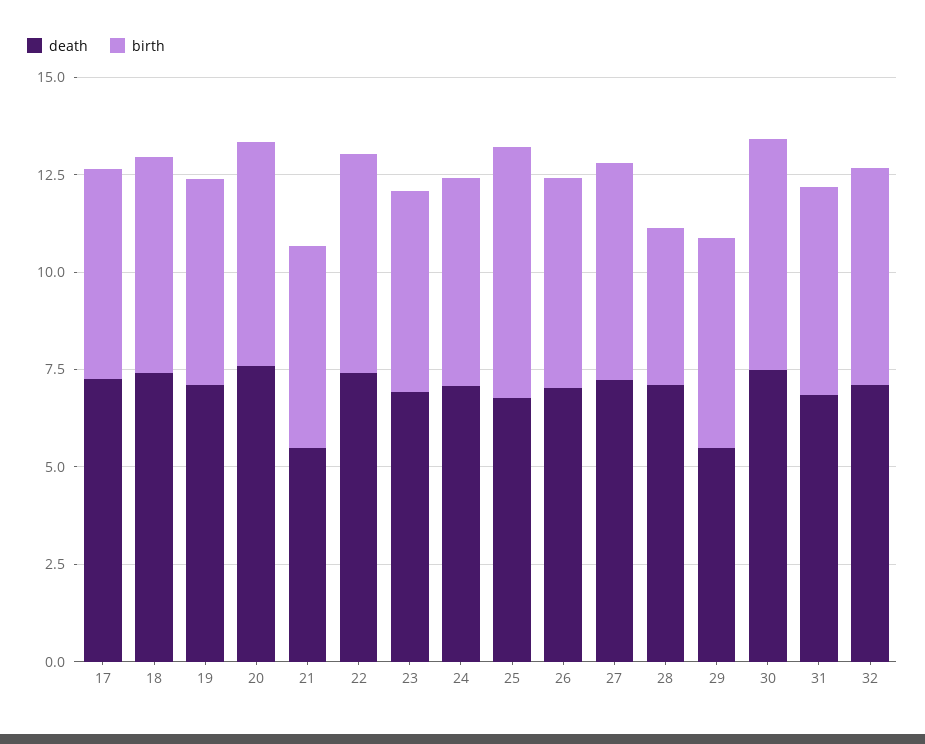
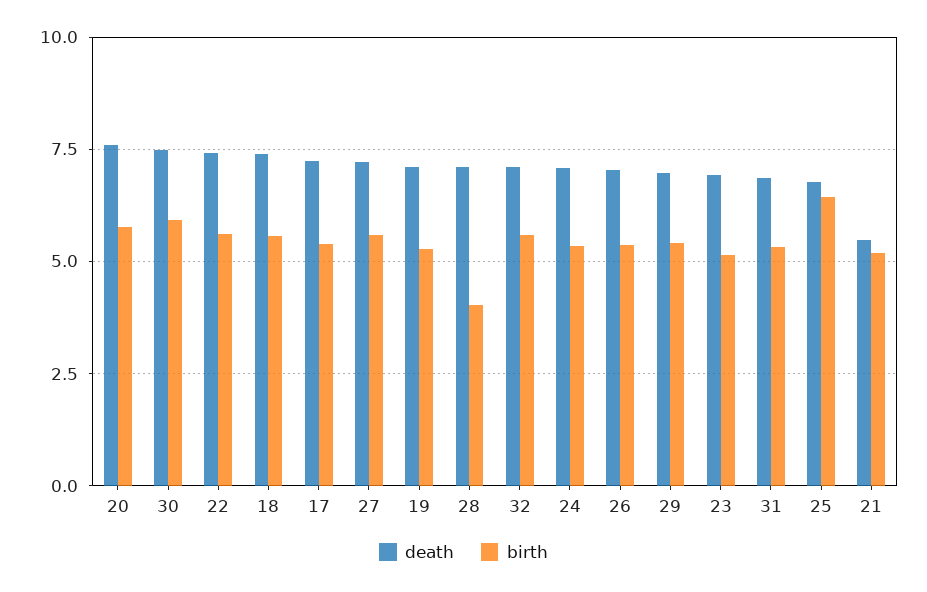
  {
    "death": {
      "17": 7.25,
      "18": 7.5,
      "19": 7,
      "20": 7.5,
      "21": 5.5,
      "22": 7.5,
      "23": 7,
      "24": 7,
      "25": 6.75,
      "26": 7,
      "27": 7.25,
      "28": 7,
-     "29": 5.5,
+     "29": 7,
      "30": 7.5,
      "31": 6.75,
      "32": 7
    },
    "birth": {
      "17": 5.5,
      "18": 5.5,
      "19": 5.25,
      "20": 5.75,
      "21": 5.25,
      "22": 5.5,
      "23": 5.25,
      "24": 5.25,
      "25": 6.5,
      "26": 5.5,
      "27": 5.5,
      "28": 4,
      "29": 5.5,
      "30": 6,
      "31": 5.25,
      "32": 5.5
    }
  }

